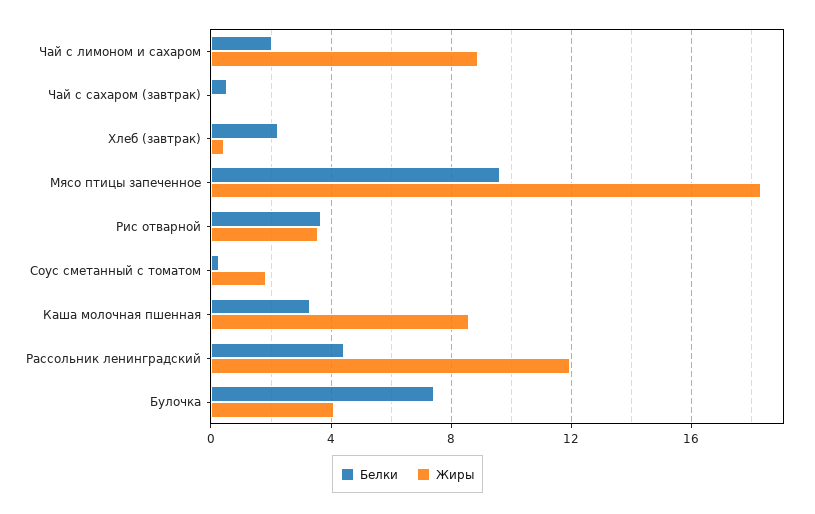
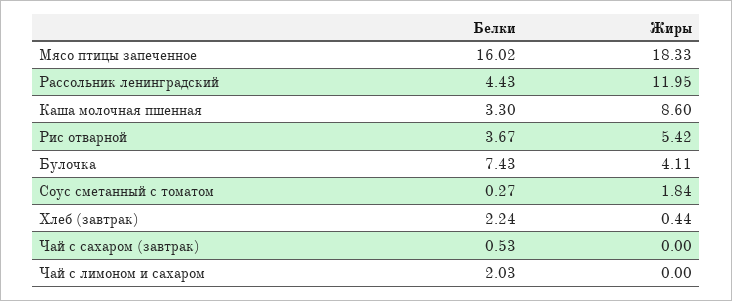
  {
    "Белки": {
      "Чай с лимоном и сахаром": 2.03,
      "Чай с сахаром (завтрак)": 0.53,
      "Хлеб (завтрак)": 2.24,
-     "Мясо птицы запеченное": 9.5,
+     "Мясо птицы запеченное": 16.02,
      "Рис отварной": 3.67,
      "Соус сметанный с томатом": 0.27,
      "Каша молочная пшенная": 3.3,
      "Рассольник ленинградский": 4.43,
      "Булочка": 7.43
    },
    "Жиры": {
-     "Чай с лимоном и сахаром": 9,
+     "Чай с лимоном и сахаром": 0,
      "Чай с сахаром (завтрак)": 0,
      "Хлеб (завтрак)": 0.44,
      "Мясо птицы запеченное": 18.33,
-     "Рис отварной": 3.5,
+     "Рис отварной": 5.42,
      "Соус сметанный с томатом": 1.84,
      "Каша молочная пшенная": 8.6,
      "Рассольник ленинградский": 11.95,
      "Булочка": 4.11
    }
  }

